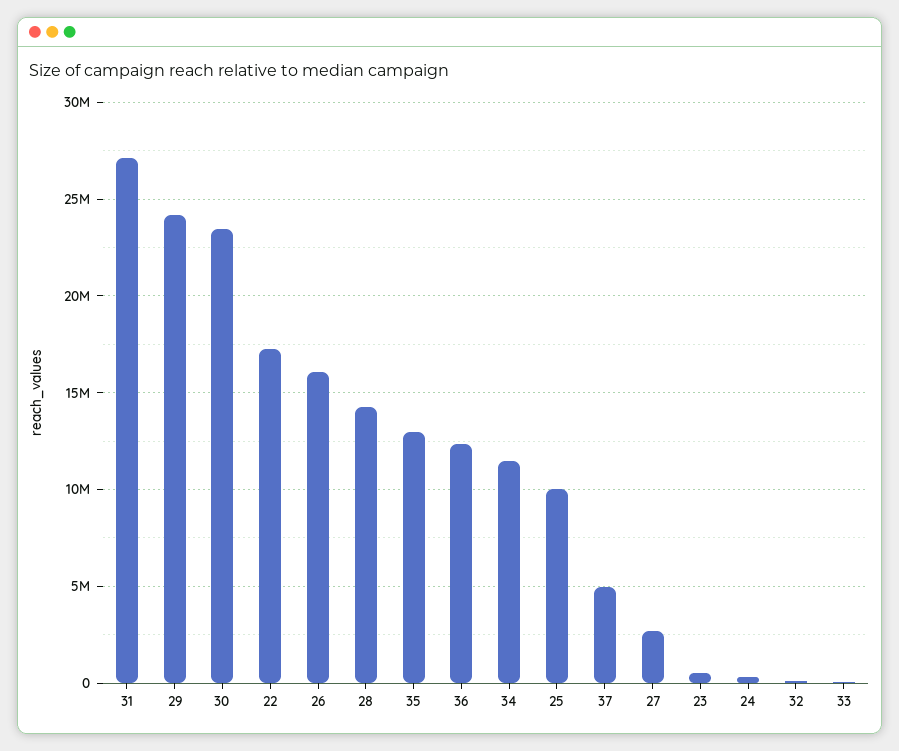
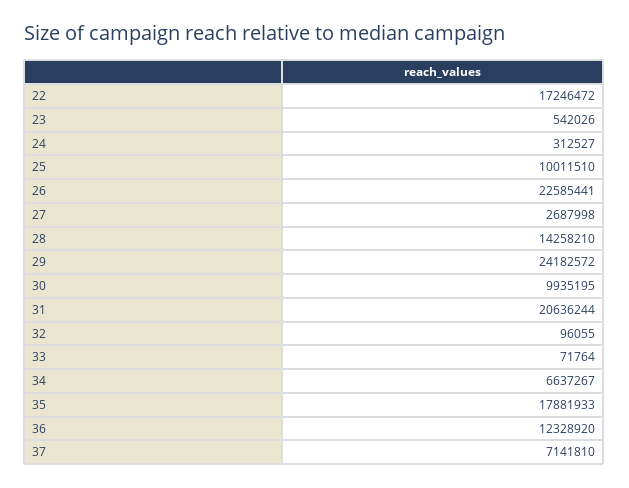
  {
-   "31": 27000000,
+   "31": 20636244,
    "29": 24182572,
-   "30": 23500000,
+   "30": 9935195,
    "22": 17246472,
-   "26": 16000000,
+   "26": 22585441,
    "28": 14258210,
-   "35": 13000000,
+   "35": 17881933,
    "36": 12328920,
-   "34": 11500000,
+   "34": 6637267,
    "25": 10011510,
-   "37": 5000000,
+   "37": 7141810,
    "27": 2687998,
    "23": 542026,
    "24": 312527,
    "32": 96055,
    "33": 71764
  }

